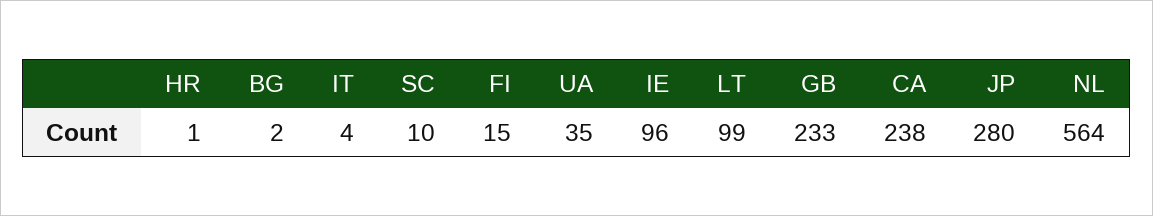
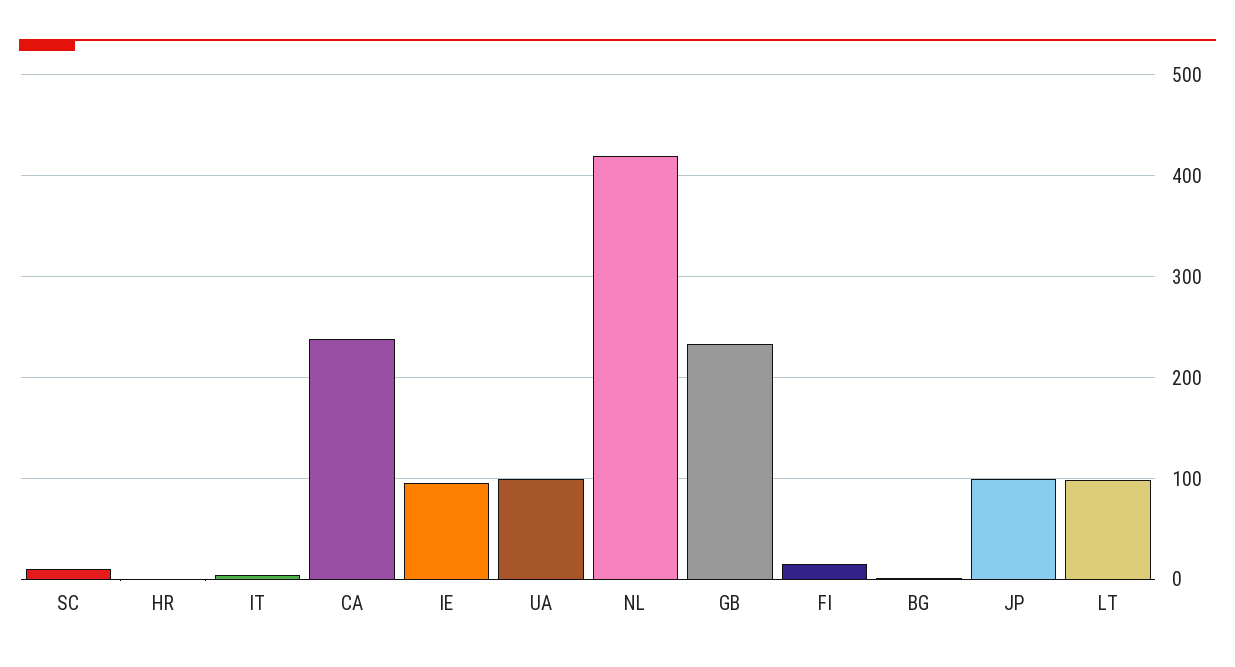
  {
    "HR": 1,
    "BG": 2,
    "IT": 4,
    "SC": 10,
    "FI": 15,
-   "UA": 35,
+   "UA": 100,
    "IE": 96,
    "LT": 99,
    "GB": 233,
    "CA": 238,
-   "JP": 280,
+   "JP": 100,
-   "NL": 564
+   "NL": 420
  }

